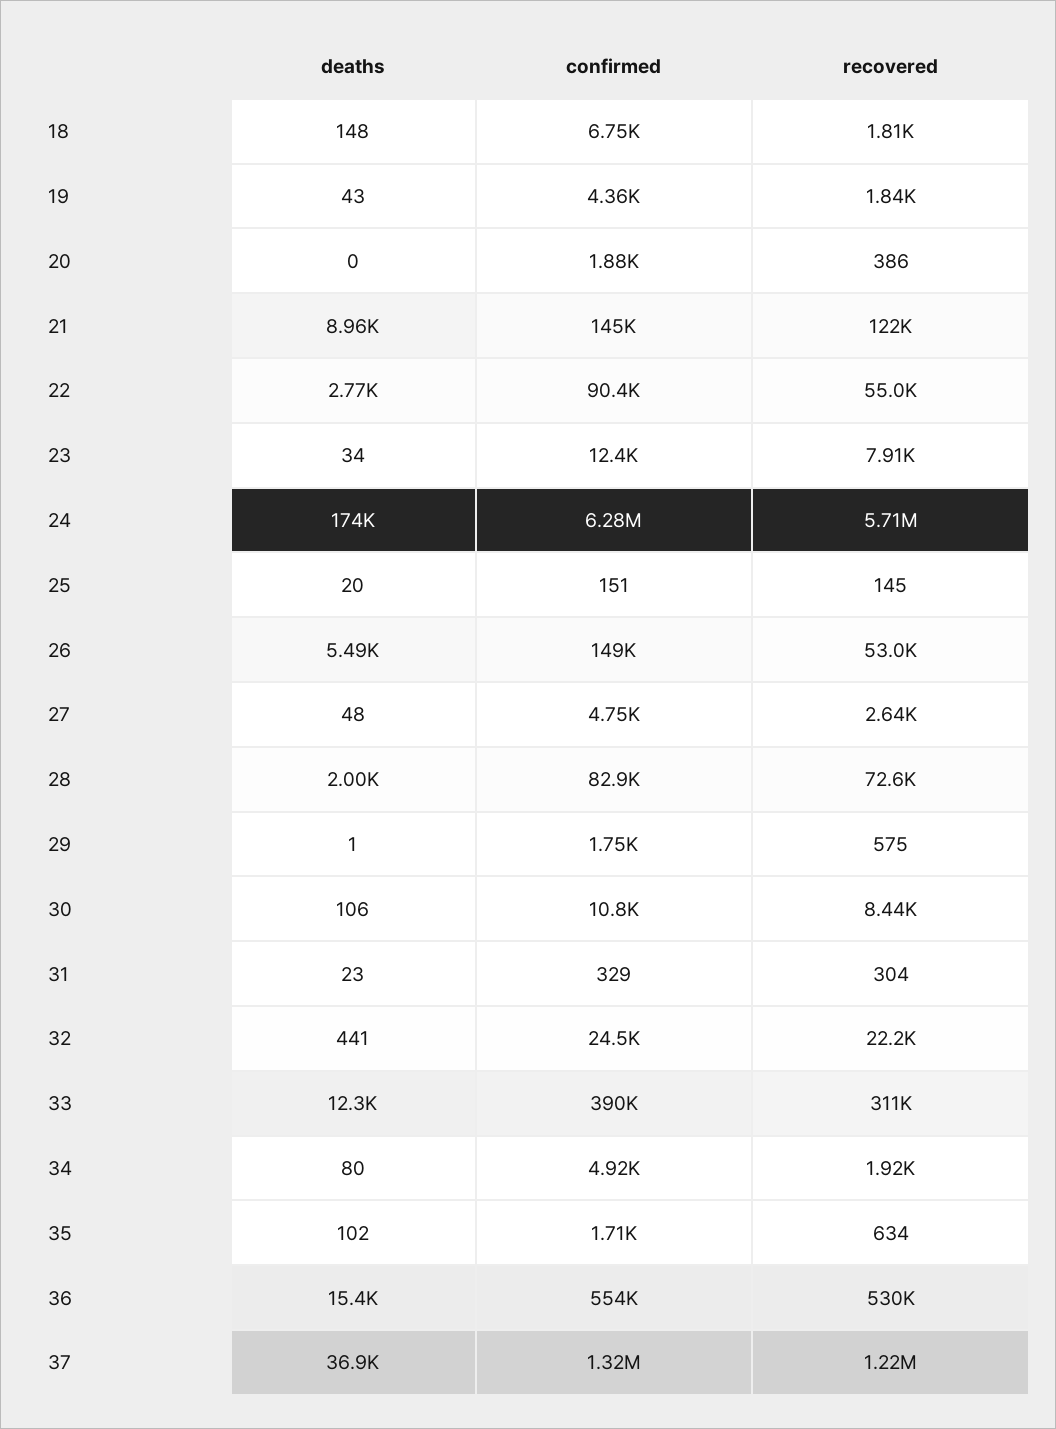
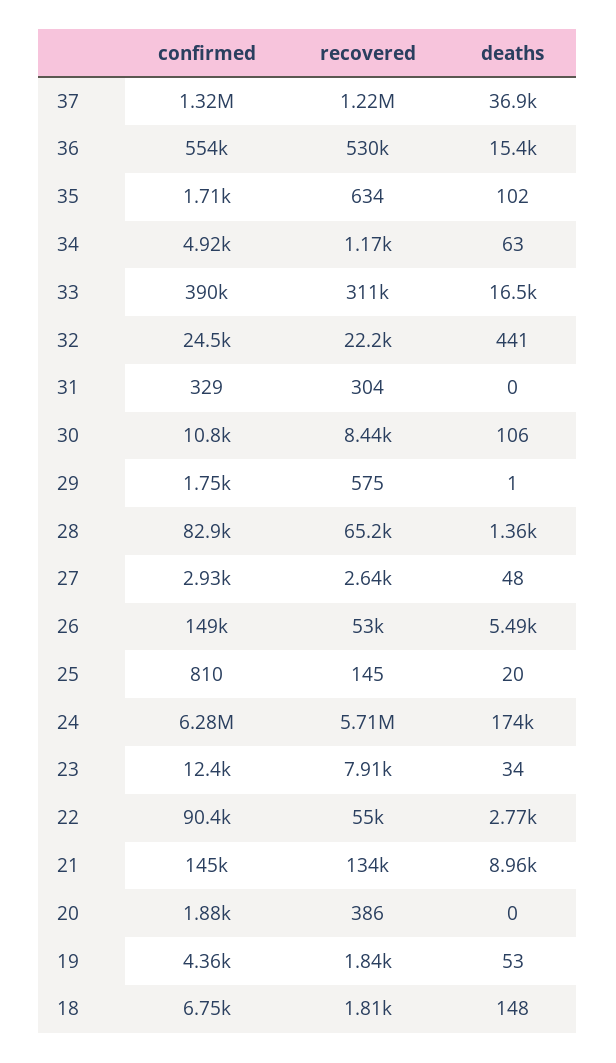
  {
    "deaths": {
      "18": 148,
-     "19": 43,
+     "19": 53,
      "20": 0,
      "21": 8960,
      "22": 2770,
      "23": 34,
      "24": 174000,
      "25": 20,
      "26": 5490,
      "27": 48,
-     "28": 2000,
+     "28": 1360,
      "29": 1,
      "30": 106,
-     "31": 23,
+     "31": 0,
      "32": 441,
-     "33": 12300,
+     "33": 16500,
-     "34": 80,
+     "34": 63,
      "35": 102,
      "36": 15400,
      "37": 36900
    },
    "confirmed": {
      "18": 6750,
      "19": 4360,
      "20": 1880,
      "21": 145000,
      "22": 90400,
      "23": 12400,
      "24": 6280000,
-     "25": 151,
+     "25": 810,
      "26": 149000,
-     "27": 4750,
+     "27": 2930,
      "28": 82900,
      "29": 1750,
      "30": 10800,
      "31": 329,
      "32": 24500,
      "33": 390000,
      "34": 4920,
      "35": 1710,
      "36": 554000,
      "37": 1320000
    },
    "recovered": {
      "18": 1810,
      "19": 1840,
      "20": 386,
-     "21": 122000,
+     "21": 134000,
      "22": 55000,
      "23": 7910,
      "24": 5710000,
      "25": 145,
      "26": 53000,
      "27": 2640,
-     "28": 72600,
+     "28": 65200,
      "29": 575,
      "30": 8440,
      "31": 304,
      "32": 22200,
      "33": 311000,
-     "34": 1920,
+     "34": 1170,
      "35": 634,
      "36": 530000,
      "37": 1220000
    }
  }

